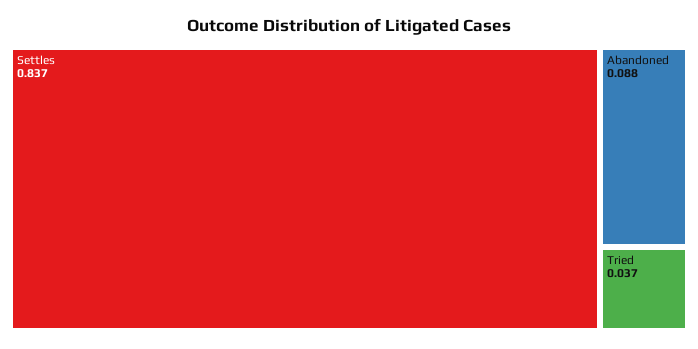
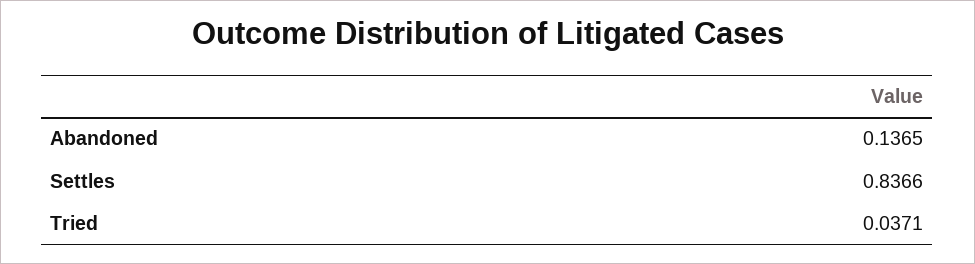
  {
    "Settles": 0.8366,
-   "Abandoned": 0.088,
+   "Abandoned": 0.1365,
    "Tried": 0.0371
  }

